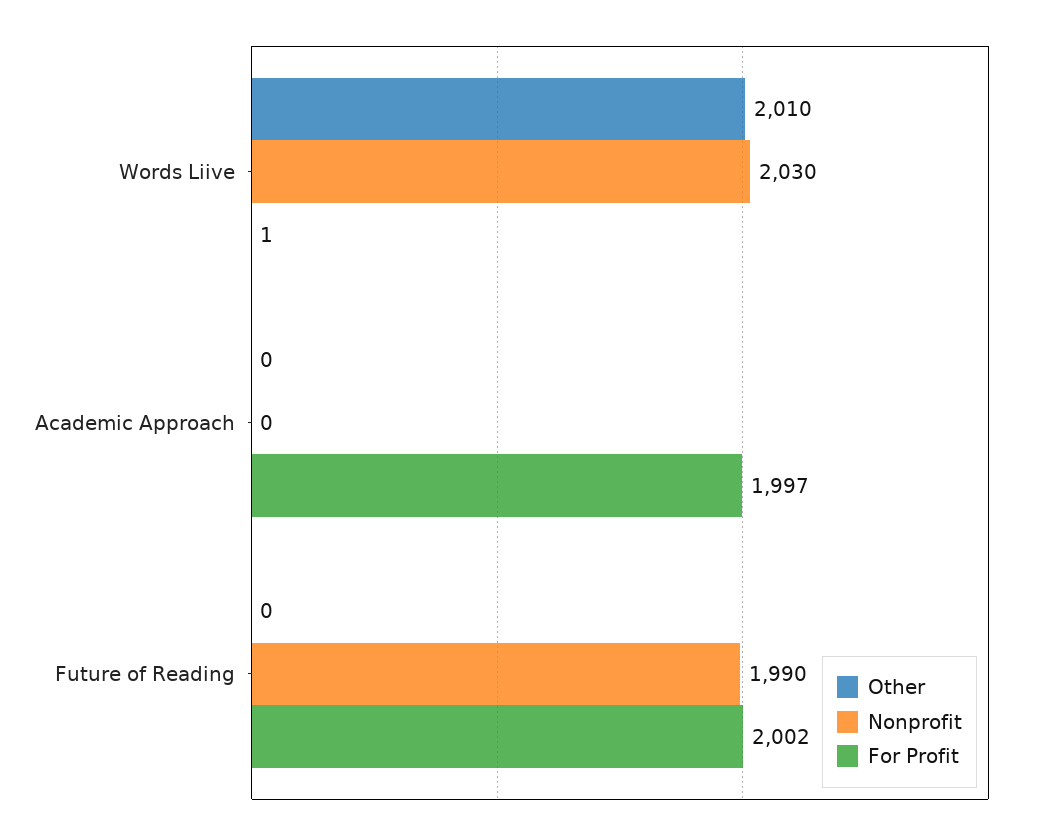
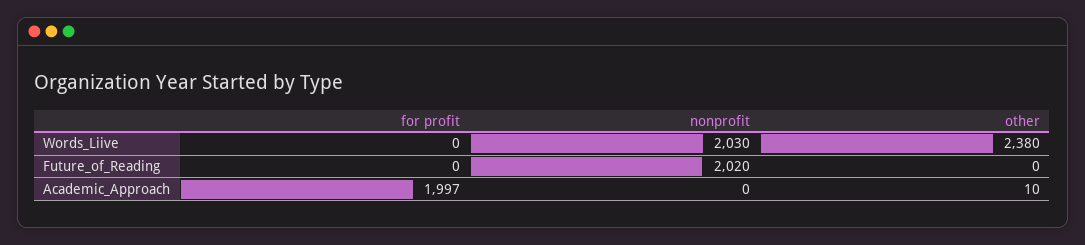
  {
    "Other": {
-     "Words Liive": 2010,
+     "Words Liive": 2380,
-     "Academic Approach": 0,
+     "Academic Approach": 10,
      "Future of Reading": 0
    },
    "Nonprofit": {
      "Words Liive": 2030,
      "Academic Approach": 0,
-     "Future of Reading": 1990
+     "Future of Reading": 2020
    },
    "For Profit": {
-     "Words Liive": 1,
+     "Words Liive": 0,
      "Academic Approach": 1997,
-     "Future of Reading": 2002
+     "Future of Reading": 0
    }
  }

